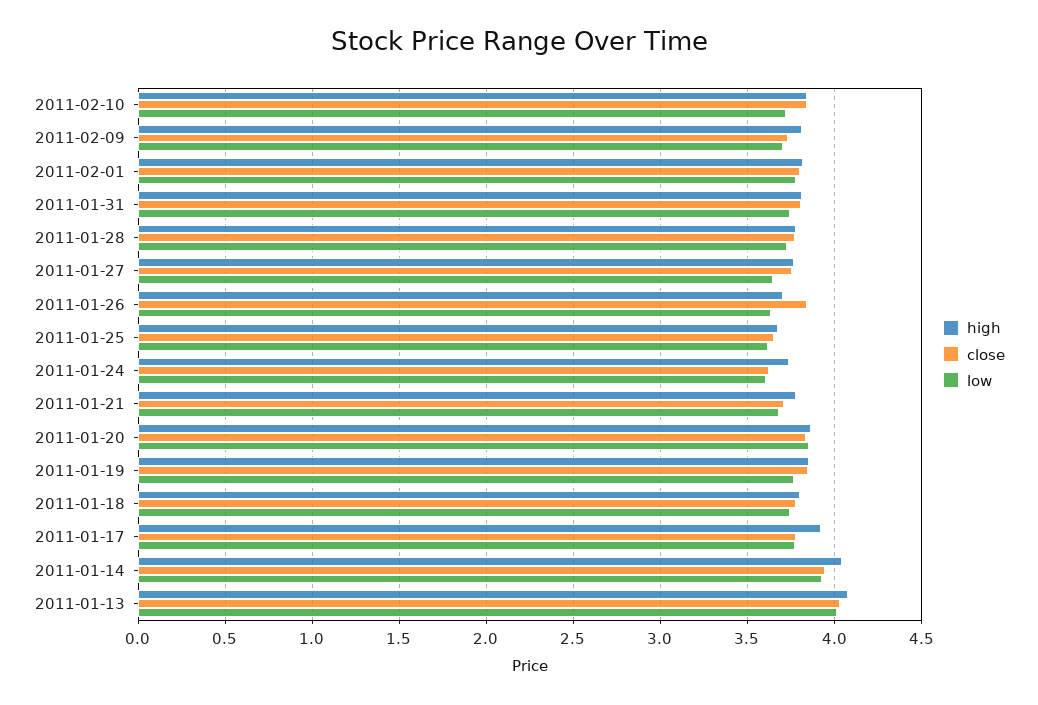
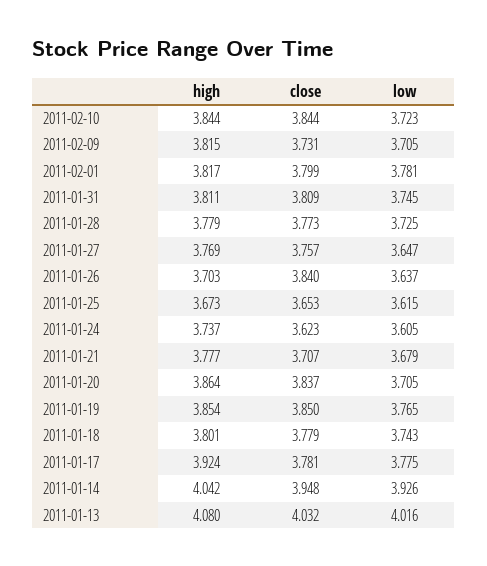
  {
    "high": {
      "2011-02-10": 3.844,
      "2011-02-09": 3.815,
      "2011-02-01": 3.817,
      "2011-01-31": 3.811,
      "2011-01-28": 3.779,
      "2011-01-27": 3.769,
      "2011-01-26": 3.703,
      "2011-01-25": 3.673,
      "2011-01-24": 3.737,
      "2011-01-21": 3.777,
      "2011-01-20": 3.864,
      "2011-01-19": 3.854,
      "2011-01-18": 3.801,
      "2011-01-17": 3.924,
      "2011-01-14": 4.042,
      "2011-01-13": 4.08
    },
    "close": {
      "2011-02-10": 3.844,
      "2011-02-09": 3.731,
      "2011-02-01": 3.799,
      "2011-01-31": 3.809,
      "2011-01-28": 3.773,
      "2011-01-27": 3.757,
      "2011-01-26": 3.84,
      "2011-01-25": 3.653,
      "2011-01-24": 3.623,
      "2011-01-21": 3.707,
      "2011-01-20": 3.837,
      "2011-01-19": 3.85,
      "2011-01-18": 3.779,
      "2011-01-17": 3.781,
      "2011-01-14": 3.948,
      "2011-01-13": 4.032
    },
    "low": {
      "2011-02-10": 3.723,
      "2011-02-09": 3.705,
      "2011-02-01": 3.781,
      "2011-01-31": 3.745,
      "2011-01-28": 3.725,
      "2011-01-27": 3.647,
      "2011-01-26": 3.637,
      "2011-01-25": 3.615,
      "2011-01-24": 3.605,
      "2011-01-21": 3.679,
-     "2011-01-20": 3.85,
+     "2011-01-20": 3.705,
      "2011-01-19": 3.765,
      "2011-01-18": 3.743,
      "2011-01-17": 3.775,
      "2011-01-14": 3.926,
      "2011-01-13": 4.016
    }
  }

